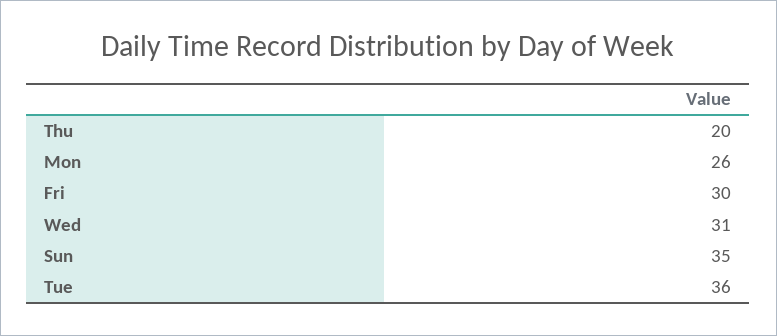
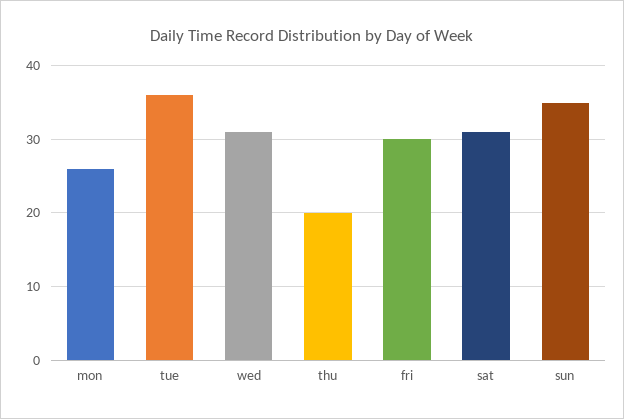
  {
    "Thu": 20,
    "Mon": 26,
    "Fri": 30,
    "Wed": 31,
    "Sun": 35,
-   "Tue": 36
+   "Tue": 36,
+   "sat": 31
  }

